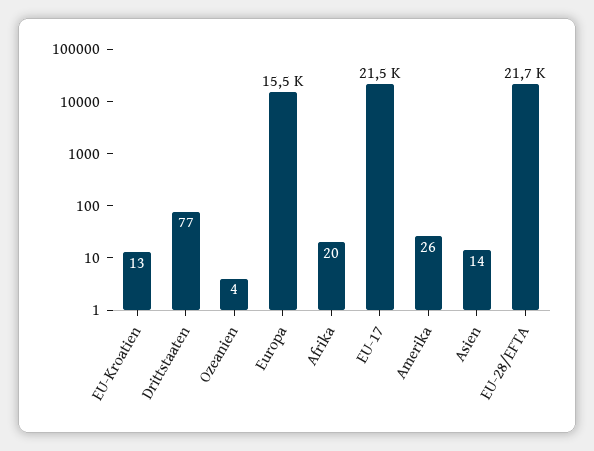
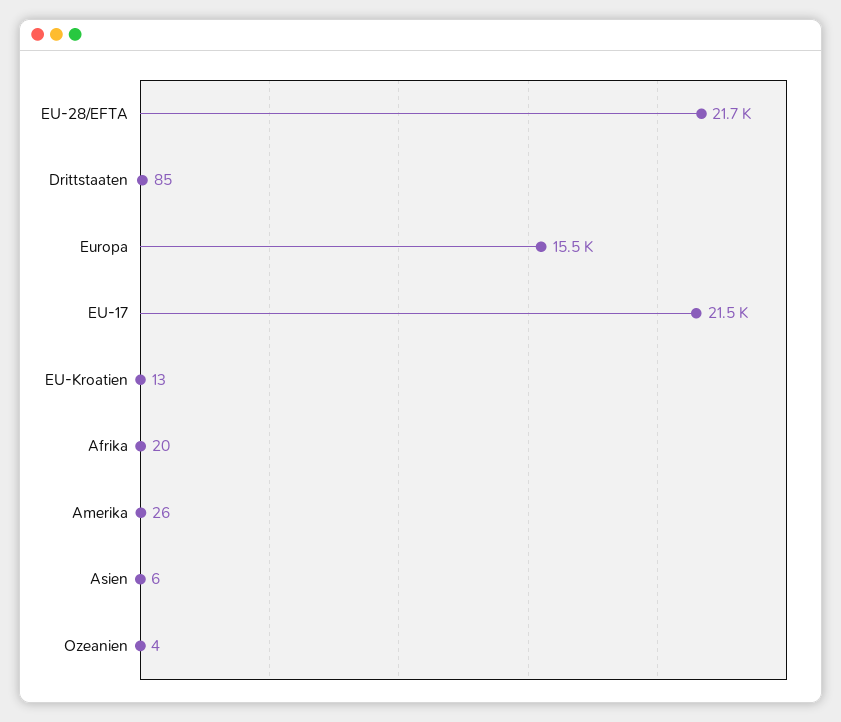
  {
    "EU-Kroatien": 13,
-   "Drittstaaten": 77,
+   "Drittstaaten": 85,
    "Ozeanien": 4,
    "Europa": 15500,
    "Afrika": 20,
    "EU-17": 21500,
    "Amerika": 26,
-   "Asien": 14,
+   "Asien": 6,
    "EU-28/EFTA": 21700
  }

